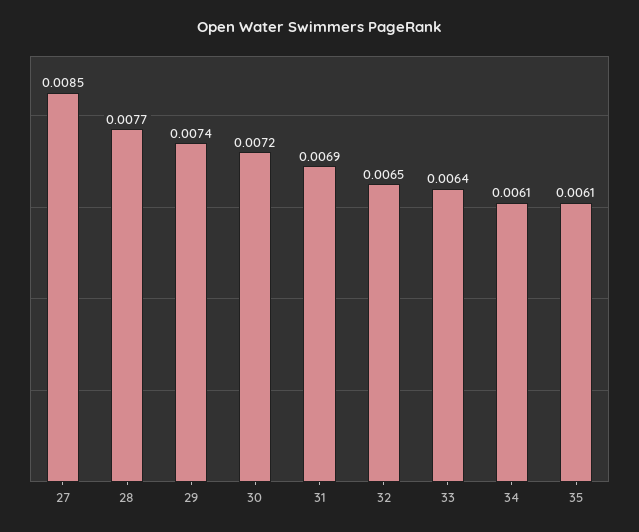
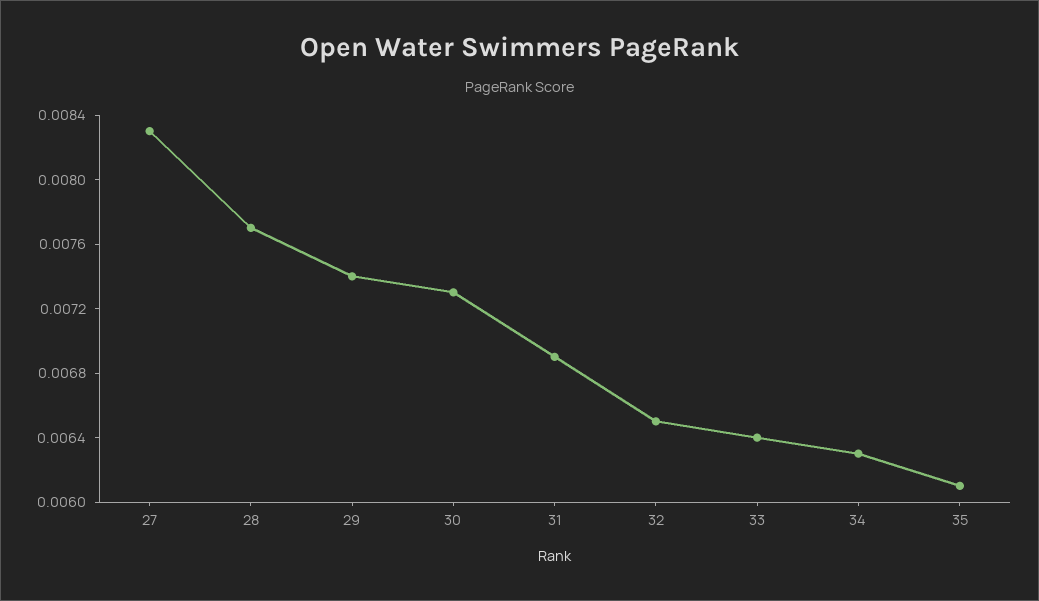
  {
-   "27": 0.0085,
+   "27": 0.0083,
    "28": 0.0077,
    "29": 0.0074,
-   "30": 0.0072,
+   "30": 0.0073,
    "31": 0.0069,
    "32": 0.0065,
    "33": 0.0064,
-   "34": 0.0061,
+   "34": 0.0063,
    "35": 0.0061
  }

